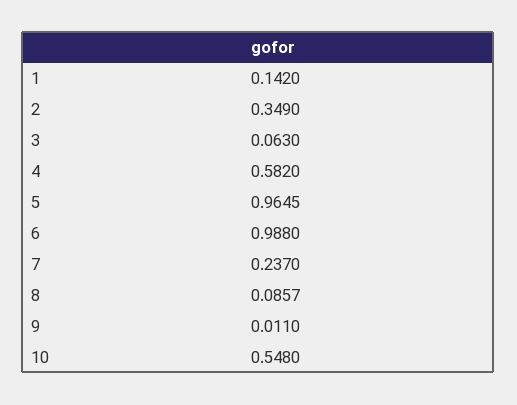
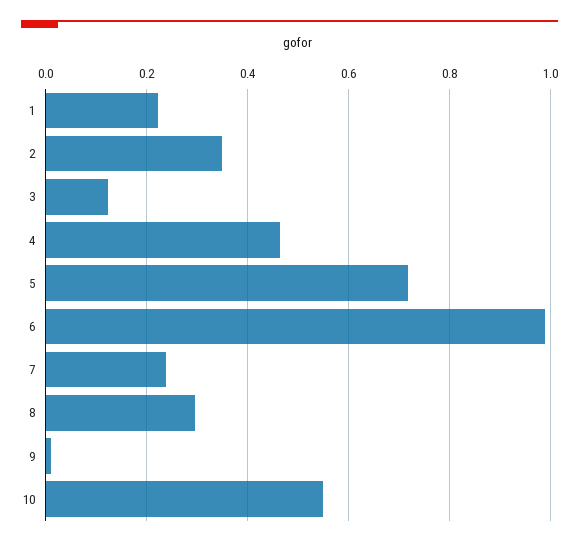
  {
-   "1": 0.142,
+   "1": 0.22,
    "2": 0.349,
-   "3": 0.063,
+   "3": 0.12,
-   "4": 0.582,
+   "4": 0.46,
-   "5": 0.9645,
+   "5": 0.72,
    "6": 0.988,
    "7": 0.237,
-   "8": 0.0857,
+   "8": 0.3,
    "9": 0.011,
    "10": 0.548
  }

